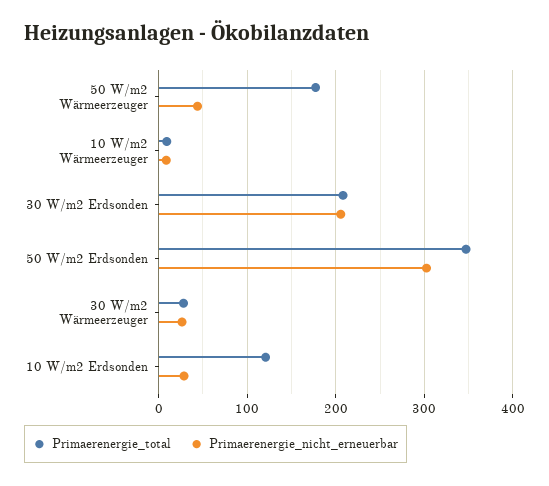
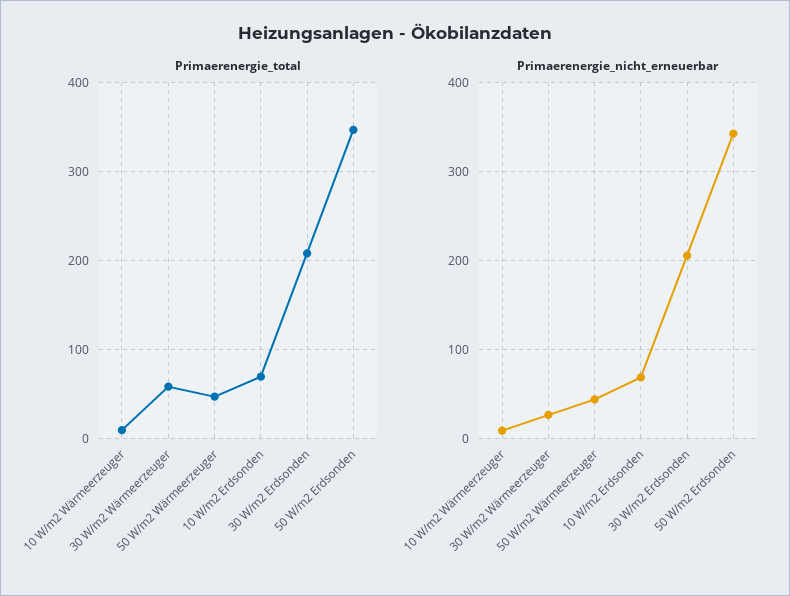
  {
    "Primaerenergie_total": {
-     "50 W/m2 Wärmeerzeuger": 180,
+     "50 W/m2 Wärmeerzeuger": 50,
      "10 W/m2 Wärmeerzeuger": 10,
      "30 W/m2 Erdsonden": 210,
      "50 W/m2 Erdsonden": 350,
-     "30 W/m2 Wärmeerzeuger": 30,
+     "30 W/m2 Wärmeerzeuger": 60,
-     "10 W/m2 Erdsonden": 120
+     "10 W/m2 Erdsonden": 70
    },
    "Primaerenergie_nicht_erneuerbar": {
      "50 W/m2 Wärmeerzeuger": 40,
      "10 W/m2 Wärmeerzeuger": 10,
      "30 W/m2 Erdsonden": 210,
-     "50 W/m2 Erdsonden": 300,
+     "50 W/m2 Erdsonden": 340,
      "30 W/m2 Wärmeerzeuger": 30,
-     "10 W/m2 Erdsonden": 30
+     "10 W/m2 Erdsonden": 70
    }
  }

